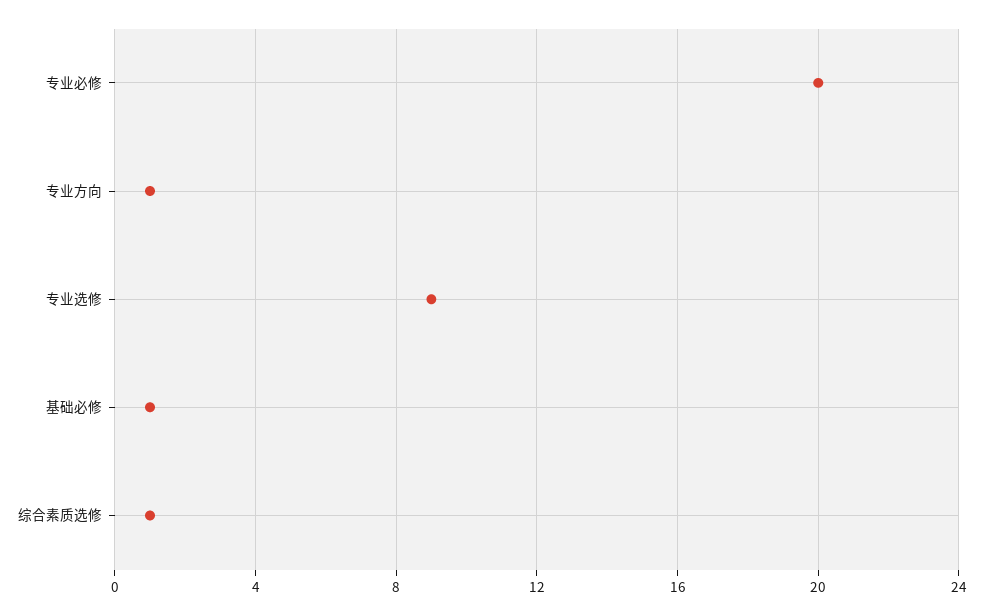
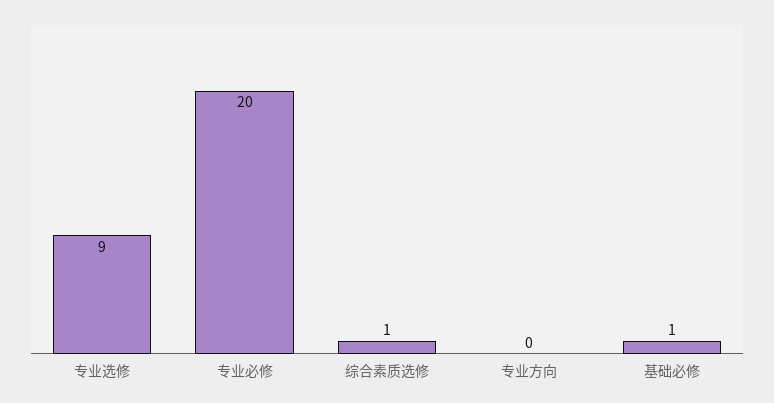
  {
    "专业必修": 20,
-   "专业方向": 1,
+   "专业方向": 0,
    "专业选修": 9,
    "基础必修": 1,
    "综合素质选修": 1
  }

